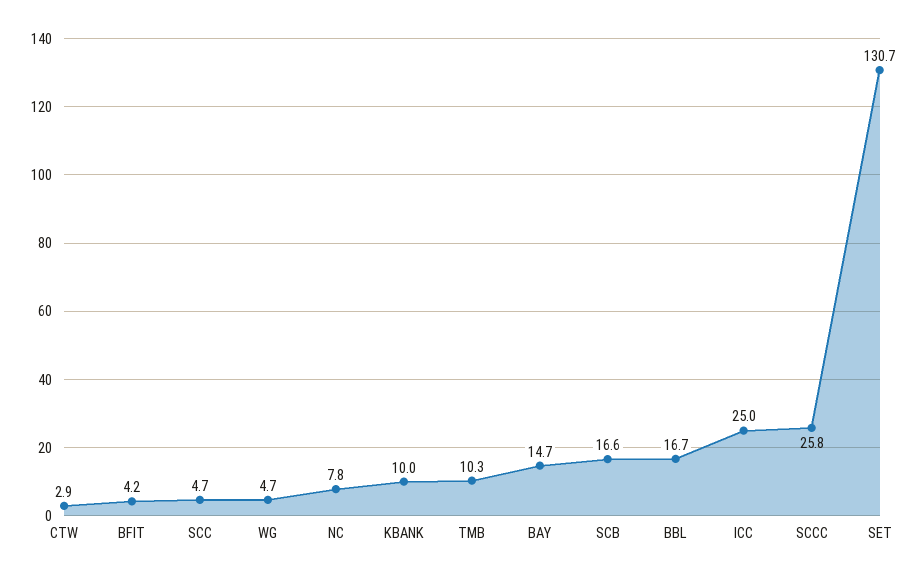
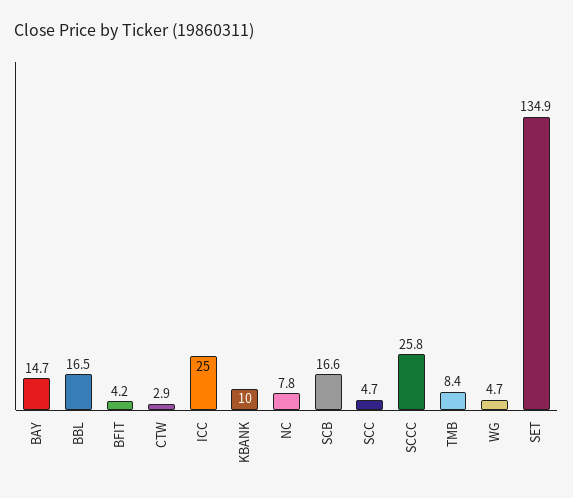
  {
    "CTW": 2.9,
    "BFIT": 4.2,
    "SCC": 4.7,
    "WG": 4.7,
    "NC": 7.8,
    "KBANK": 10,
-   "TMB": 10.3,
+   "TMB": 8.4,
    "BAY": 14.7,
    "SCB": 16.6,
-   "BBL": 16.7,
+   "BBL": 16.5,
    "ICC": 25,
    "SCCC": 25.8,
-   "SET": 130.7
+   "SET": 134.9
  }

